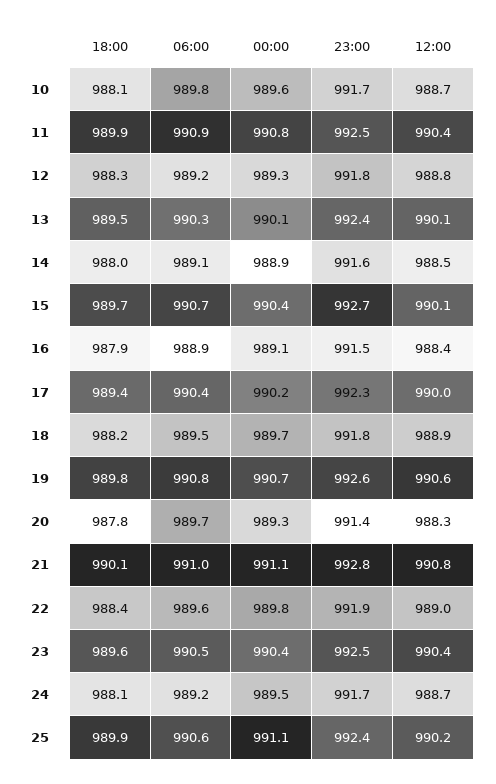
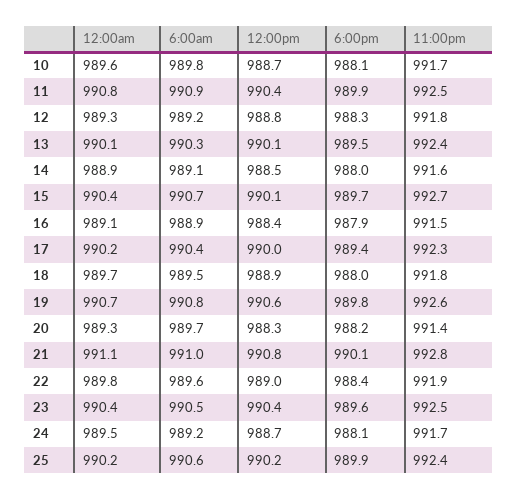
  {
    "18:00": {
      "10": 988.1,
      "11": 989.9,
      "12": 988.3,
      "13": 989.5,
      "14": 988,
      "15": 989.7,
      "16": 987.9,
      "17": 989.4,
-     "18": 988.2,
+     "18": 988,
      "19": 989.8,
-     "20": 987.8,
+     "20": 988.2,
      "21": 990.1,
      "22": 988.4,
      "23": 989.6,
      "24": 988.1,
      "25": 989.9
    },
    "06:00": {
      "10": 989.8,
      "11": 990.9,
      "12": 989.2,
      "13": 990.3,
      "14": 989.1,
      "15": 990.7,
      "16": 988.9,
      "17": 990.4,
      "18": 989.5,
      "19": 990.8,
      "20": 989.7,
      "21": 991,
      "22": 989.6,
      "23": 990.5,
      "24": 989.2,
      "25": 990.6
    },
    "00:00": {
      "10": 989.6,
      "11": 990.8,
      "12": 989.3,
      "13": 990.1,
      "14": 988.9,
      "15": 990.4,
      "16": 989.1,
      "17": 990.2,
      "18": 989.7,
      "19": 990.7,
      "20": 989.3,
      "21": 991.1,
      "22": 989.8,
      "23": 990.4,
      "24": 989.5,
-     "25": 991.1
+     "25": 990.2
    },
    "23:00": {
      "10": 991.7,
      "11": 992.5,
      "12": 991.8,
      "13": 992.4,
      "14": 991.6,
      "15": 992.7,
      "16": 991.5,
      "17": 992.3,
      "18": 991.8,
      "19": 992.6,
      "20": 991.4,
      "21": 992.8,
      "22": 991.9,
      "23": 992.5,
      "24": 991.7,
      "25": 992.4
    },
    "12:00": {
      "10": 988.7,
      "11": 990.4,
      "12": 988.8,
      "13": 990.1,
      "14": 988.5,
      "15": 990.1,
      "16": 988.4,
      "17": 990,
      "18": 988.9,
      "19": 990.6,
      "20": 988.3,
      "21": 990.8,
      "22": 989,
      "23": 990.4,
      "24": 988.7,
      "25": 990.2
    }
  }

